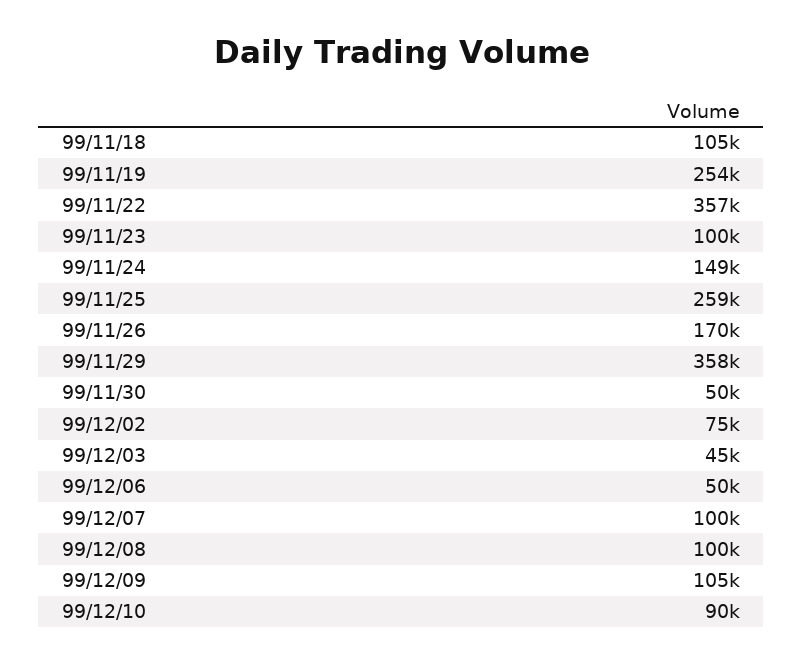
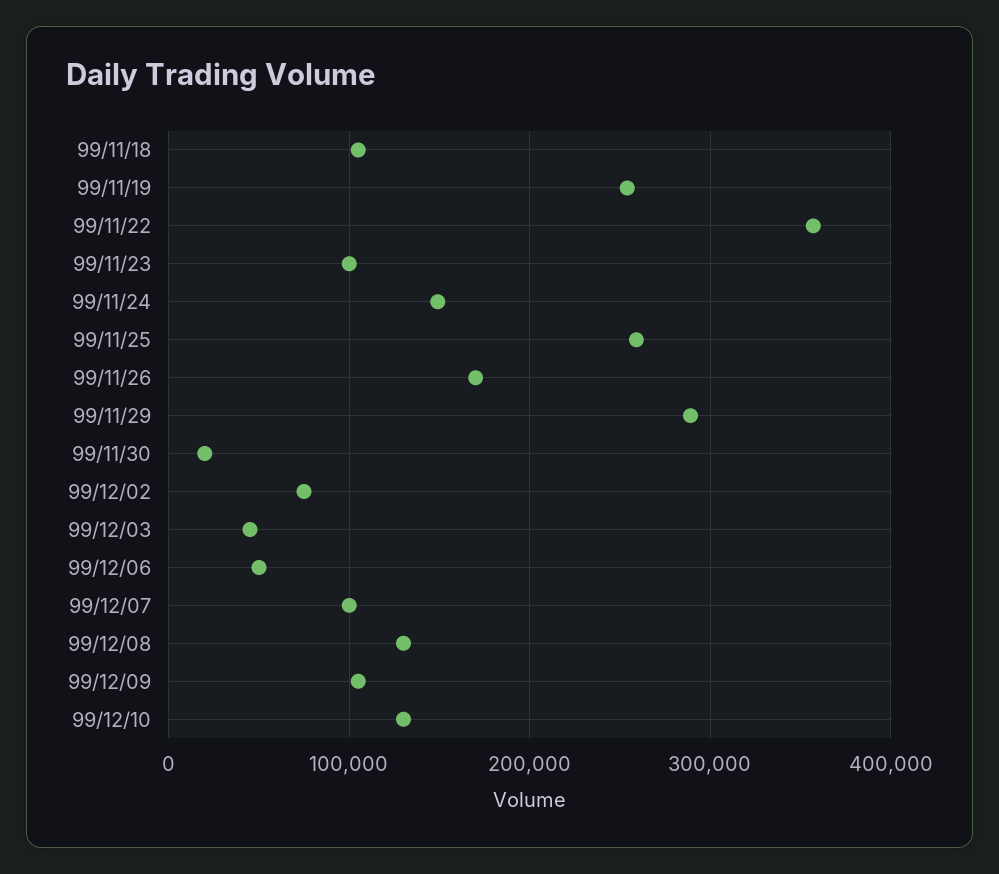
  {
    "99/11/18": 105000,
    "99/11/19": 254000,
    "99/11/22": 357000,
    "99/11/23": 100000,
    "99/11/24": 149000,
    "99/11/25": 259000,
    "99/11/26": 170000,
-   "99/11/29": 358000,
+   "99/11/29": 290000,
-   "99/11/30": 50000,
+   "99/11/30": 20000,
    "99/12/02": 75000,
    "99/12/03": 45000,
    "99/12/06": 50000,
    "99/12/07": 100000,
-   "99/12/08": 100000,
+   "99/12/08": 130000,
    "99/12/09": 105000,
-   "99/12/10": 90000
+   "99/12/10": 130000
  }

